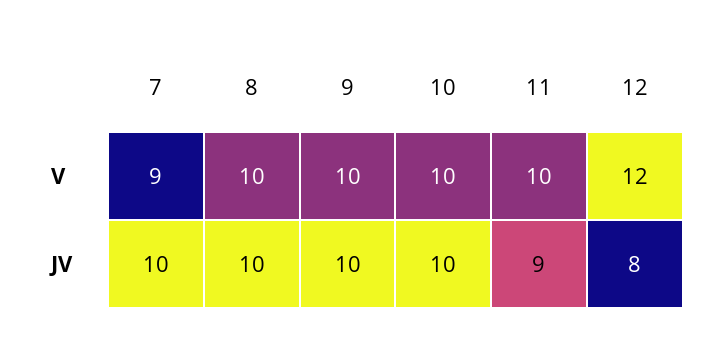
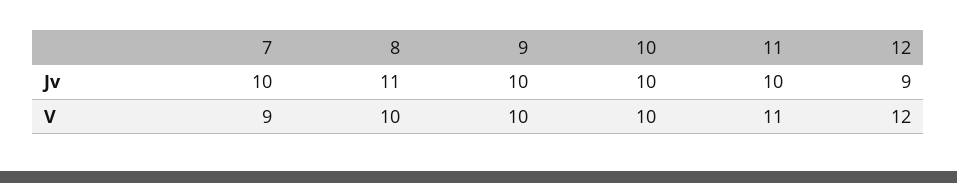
  {
    "7": {
      "V": 9,
      "JV": 10
    },
    "8": {
      "V": 10,
-     "JV": 10
+     "JV": 11
    },
    "9": {
      "V": 10,
      "JV": 10
    },
    "10": {
      "V": 10,
      "JV": 10
    },
    "11": {
-     "V": 10,
+     "V": 11,
-     "JV": 9
+     "JV": 10
    },
    "12": {
      "V": 12,
-     "JV": 8
+     "JV": 9
    }
  }

